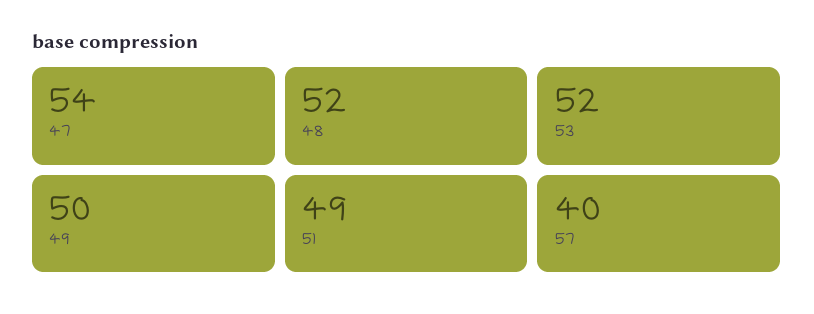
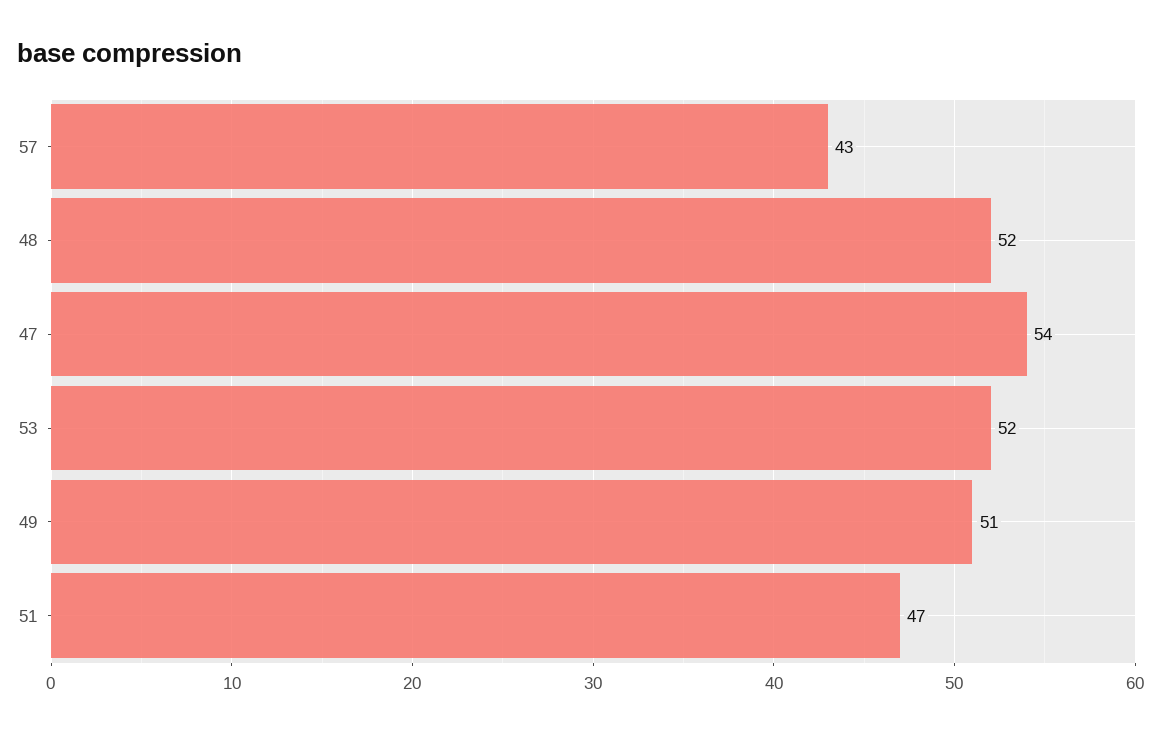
  {
    "47": 54,
    "48": 52,
    "53": 52,
-   "49": 50,
+   "49": 51,
-   "51": 49,
+   "51": 47,
-   "57": 40
+   "57": 43
  }

